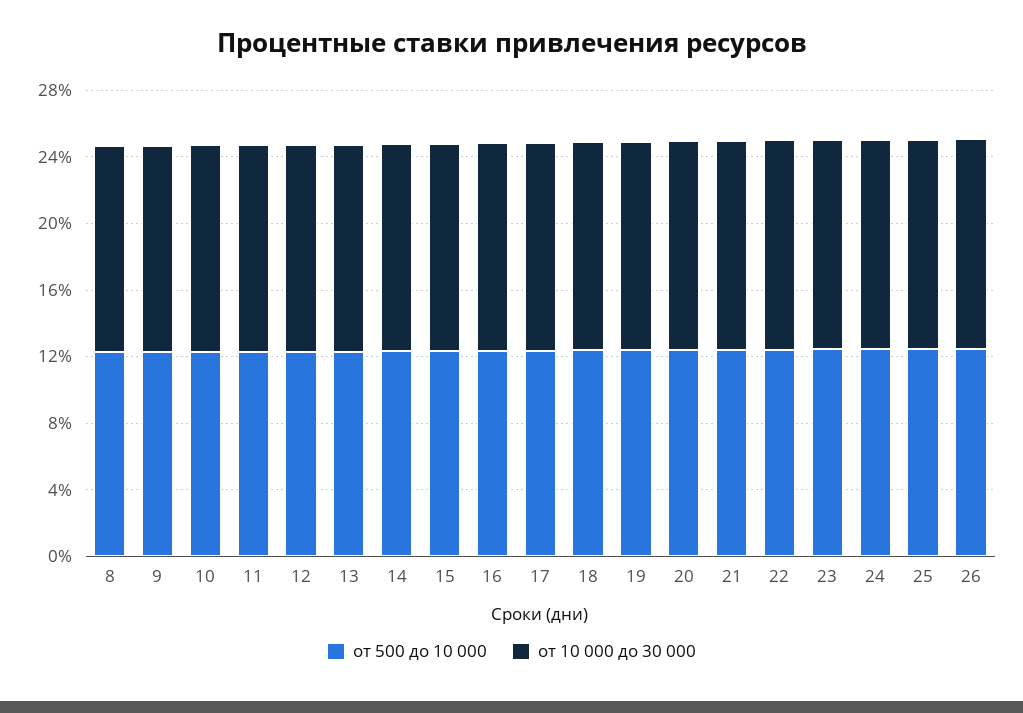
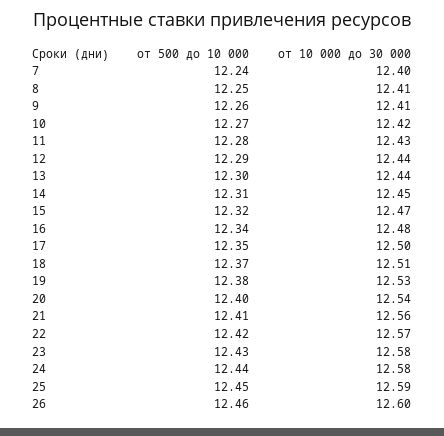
  {
    "от 500 до 10 000": {
      "8": 12.25,
      "9": 12.26,
      "10": 12.27,
      "11": 12.28,
      "12": 12.29,
      "13": 12.3,
      "14": 12.31,
      "15": 12.32,
      "16": 12.34,
      "17": 12.35,
      "18": 12.37,
      "19": 12.38,
      "20": 12.4,
      "21": 12.41,
      "22": 12.42,
      "23": 12.43,
      "24": 12.44,
      "25": 12.45,
-     "26": 12.46
+     "26": 12.46,
+     "7": 12.24
    },
    "от 10 000 до 30 000": {
      "8": 12.41,
      "9": 12.41,
      "10": 12.42,
      "11": 12.43,
      "12": 12.44,
      "13": 12.44,
      "14": 12.45,
      "15": 12.47,
      "16": 12.48,
      "17": 12.5,
      "18": 12.51,
      "19": 12.53,
      "20": 12.54,
      "21": 12.56,
      "22": 12.57,
      "23": 12.58,
      "24": 12.58,
      "25": 12.59,
-     "26": 12.6
+     "26": 12.6,
+     "7": 12.4
    }
  }

